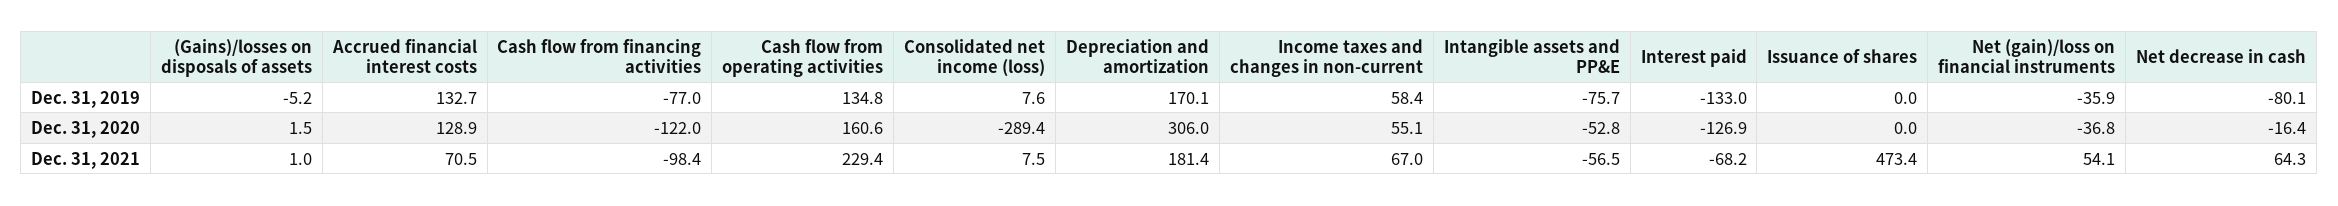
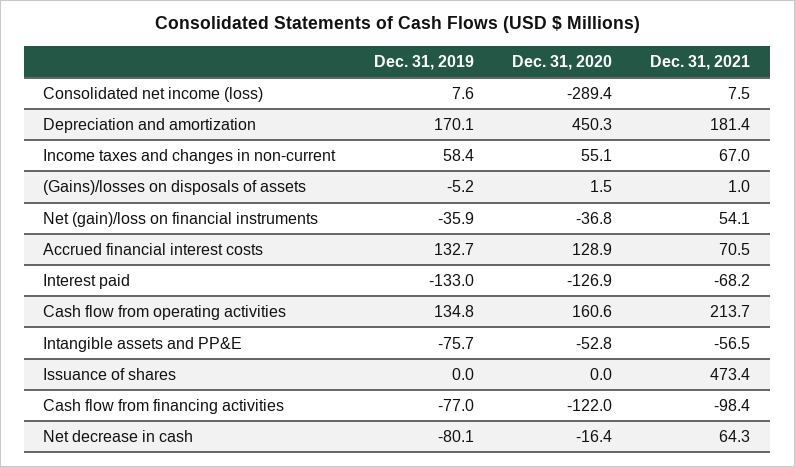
  {
    "(Gains)/losses on disposals of assets": {
      "Dec. 31, 2019": -5.2,
      "Dec. 31, 2020": 1.5,
      "Dec. 31, 2021": 1
    },
    "Accrued financial interest costs": {
      "Dec. 31, 2019": 132.7,
      "Dec. 31, 2020": 128.9,
      "Dec. 31, 2021": 70.5
    },
    "Cash flow from financing activities": {
      "Dec. 31, 2019": -77,
      "Dec. 31, 2020": -122,
      "Dec. 31, 2021": -98.4
    },
    "Cash flow from operating activities": {
      "Dec. 31, 2019": 134.8,
      "Dec. 31, 2020": 160.6,
-     "Dec. 31, 2021": 229.4
+     "Dec. 31, 2021": 213.7
    },
    "Consolidated net income (loss)": {
      "Dec. 31, 2019": 7.6,
      "Dec. 31, 2020": -289.4,
      "Dec. 31, 2021": 7.5
    },
    "Depreciation and amortization": {
      "Dec. 31, 2019": 170.1,
-     "Dec. 31, 2020": 306,
+     "Dec. 31, 2020": 450.3,
      "Dec. 31, 2021": 181.4
    },
    "Income taxes and changes in non-current": {
      "Dec. 31, 2019": 58.4,
      "Dec. 31, 2020": 55.1,
      "Dec. 31, 2021": 67
    },
    "Intangible assets and PP&E": {
      "Dec. 31, 2019": -75.7,
      "Dec. 31, 2020": -52.8,
      "Dec. 31, 2021": -56.5
    },
    "Interest paid": {
      "Dec. 31, 2019": -133,
      "Dec. 31, 2020": -126.9,
      "Dec. 31, 2021": -68.2
    },
    "Issuance of shares": {
      "Dec. 31, 2019": 0,
      "Dec. 31, 2020": 0,
      "Dec. 31, 2021": 473.4
    },
    "Net (gain)/loss on financial instruments": {
      "Dec. 31, 2019": -35.9,
      "Dec. 31, 2020": -36.8,
      "Dec. 31, 2021": 54.1
    },
    "Net decrease in cash": {
      "Dec. 31, 2019": -80.1,
      "Dec. 31, 2020": -16.4,
      "Dec. 31, 2021": 64.3
    }
  }

